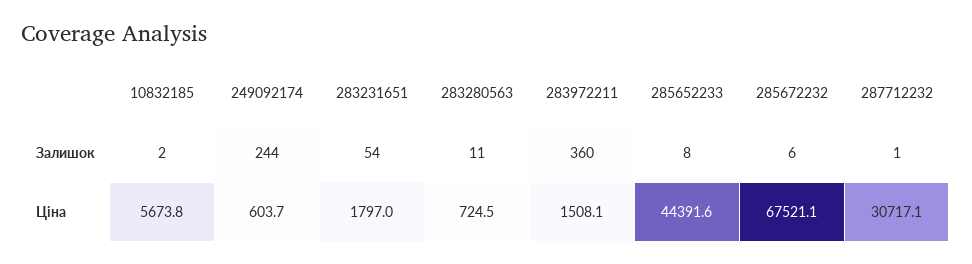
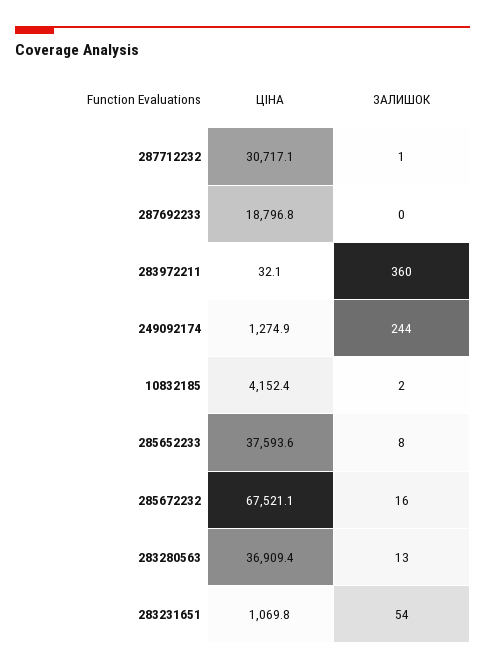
  {
    "10832185": {
      "Залишок": 2,
-     "Ціна": 5673.8
+     "Ціна": 4152.4
    },
    "249092174": {
      "Залишок": 244,
-     "Ціна": 603.7
+     "Ціна": 1274.9
    },
    "283231651": {
      "Залишок": 54,
-     "Ціна": 1797
+     "Ціна": 1069.8
    },
    "283280563": {
-     "Залишок": 11,
+     "Залишок": 13,
-     "Ціна": 724.5
+     "Ціна": 36909.4
    },
    "283972211": {
      "Залишок": 360,
-     "Ціна": 1508.1
+     "Ціна": 32.1
    },
    "285652233": {
      "Залишок": 8,
-     "Ціна": 44391.6
+     "Ціна": 37593.6
    },
    "285672232": {
-     "Залишок": 6,
+     "Залишок": 16,
      "Ціна": 67521.1
    },
    "287712232": {
      "Залишок": 1,
      "Ціна": 30717.1
-   }
+   },
+   "287692233": {
+     "Ціна": 18796.8,
+     "Залишок": 0
+   }
  }

